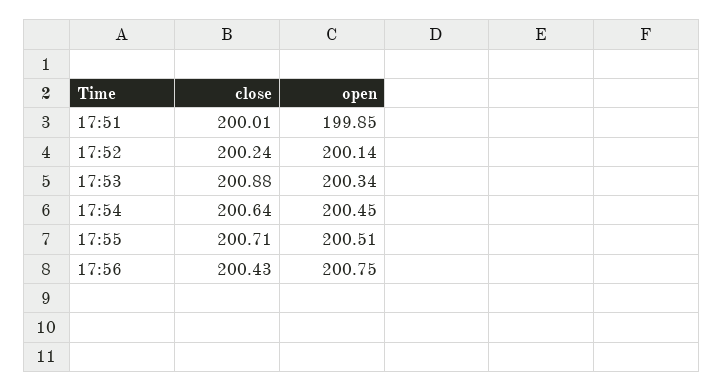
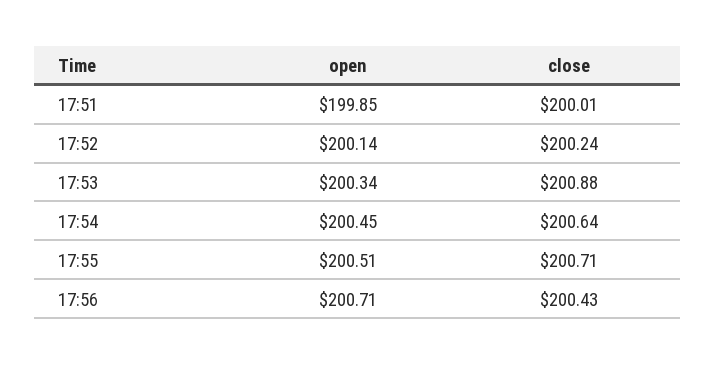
  {
    "close": {
      "17:51": 200.01,
      "17:52": 200.24,
      "17:53": 200.88,
      "17:54": 200.64,
      "17:55": 200.71,
      "17:56": 200.43
    },
    "open": {
      "17:51": 199.85,
      "17:52": 200.14,
      "17:53": 200.34,
      "17:54": 200.45,
      "17:55": 200.51,
-     "17:56": 200.75
+     "17:56": 200.71
    }
  }

